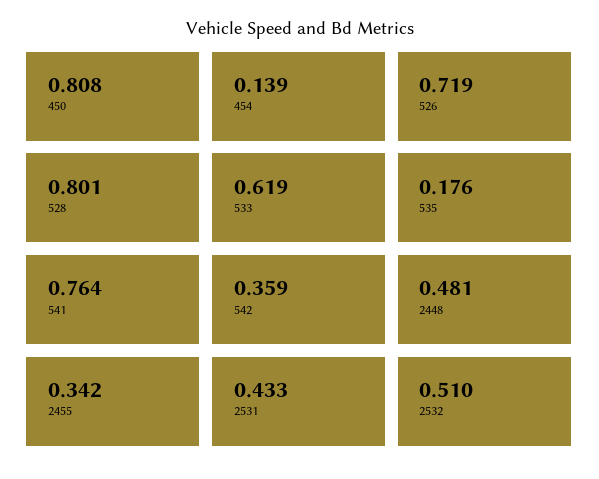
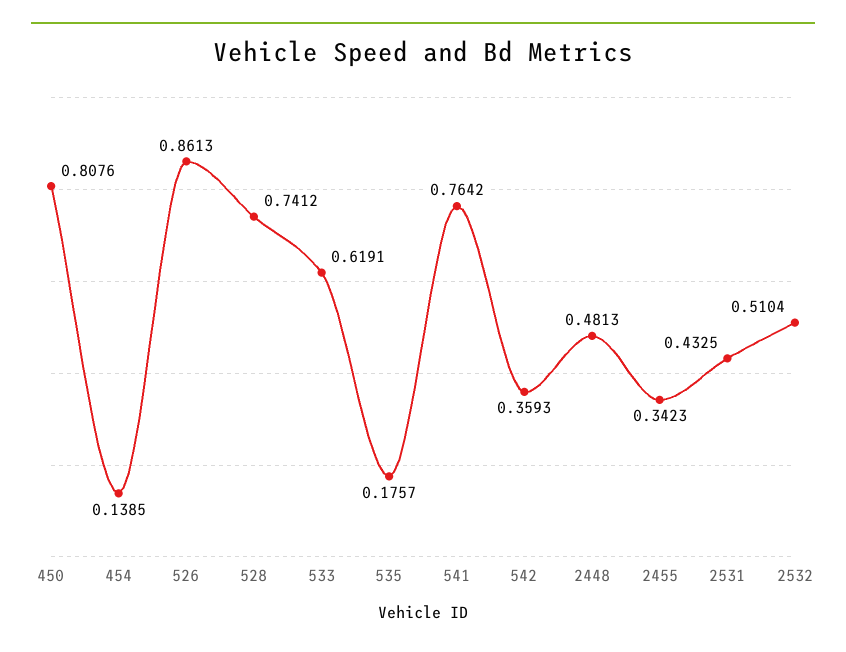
  {
    "450": 0.8076,
    "454": 0.1385,
-   "526": 0.719,
+   "526": 0.8613,
-   "528": 0.801,
+   "528": 0.7412,
    "533": 0.6191,
    "535": 0.1757,
    "541": 0.7642,
    "542": 0.3593,
    "2448": 0.4813,
    "2455": 0.3423,
    "2531": 0.4325,
    "2532": 0.5104
  }

